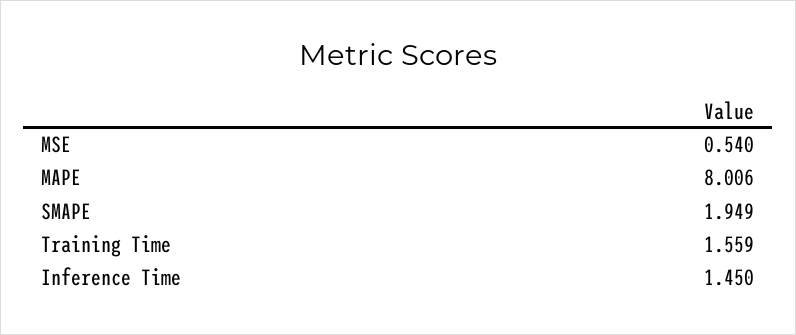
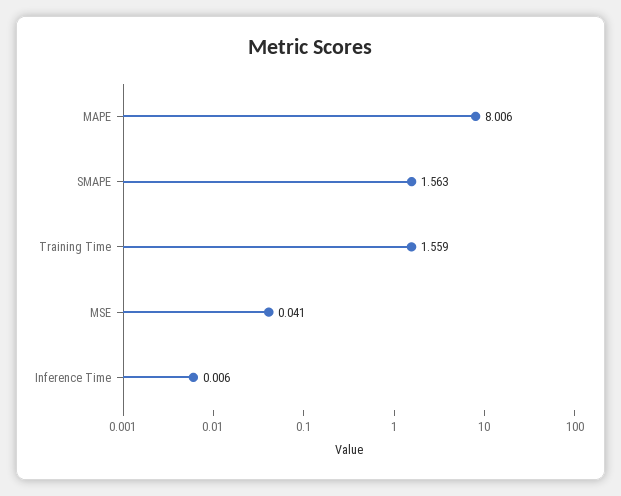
  {
-   "MSE": 0.54,
+   "MSE": 0.041,
    "MAPE": 8.006,
-   "SMAPE": 1.949,
+   "SMAPE": 1.563,
    "Training Time": 1.559,
-   "Inference Time": 1.45
+   "Inference Time": 0.006
  }

